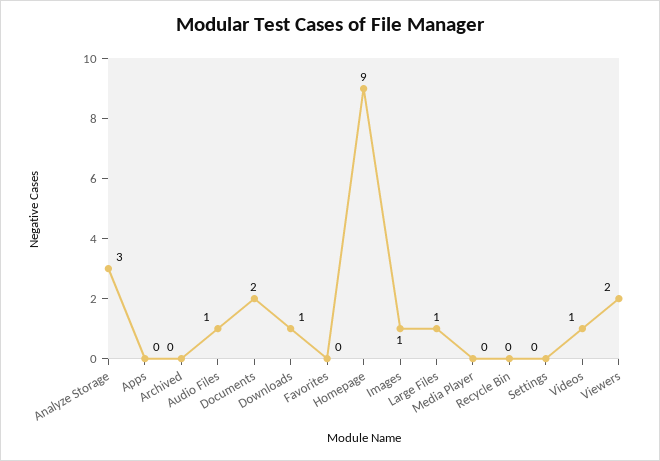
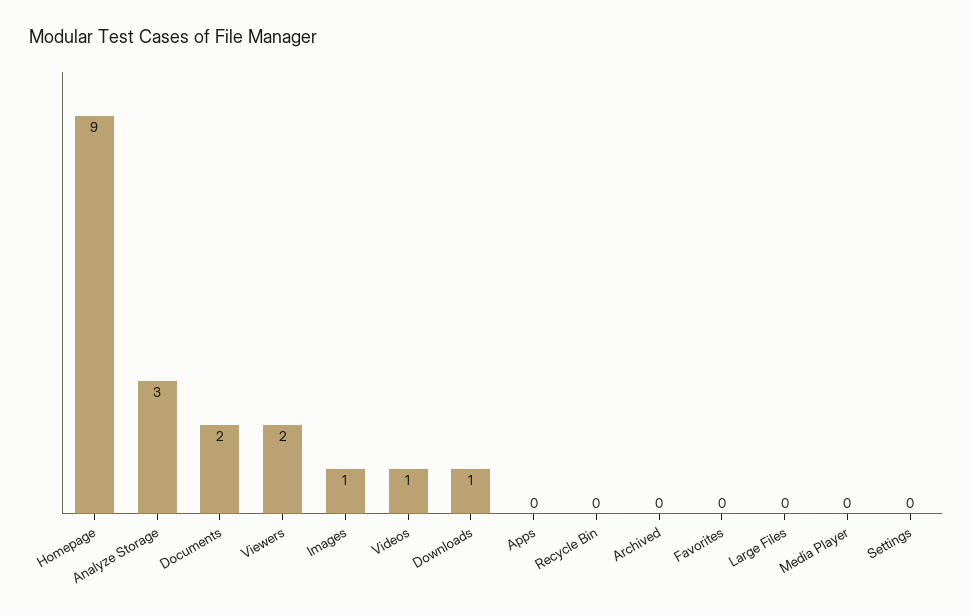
  {
    "Analyze Storage": 3,
    "Apps": 0,
    "Archived": 0,
-   "Audio Files": 1,
    "Documents": 2,
    "Downloads": 1,
    "Favorites": 0,
    "Homepage": 9,
    "Images": 1,
-   "Large Files": 1,
+   "Large Files": 0,
    "Media Player": 0,
    "Recycle Bin": 0,
    "Settings": 0,
    "Videos": 1,
    "Viewers": 2
  }

